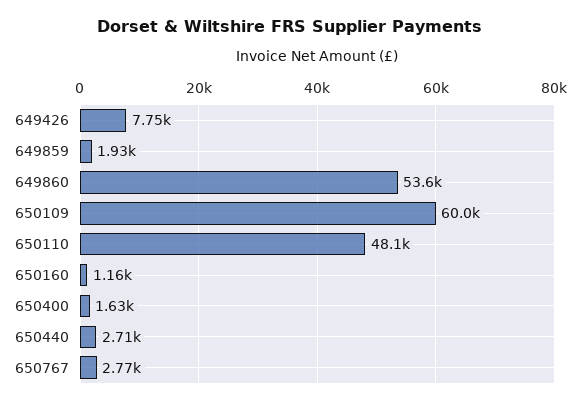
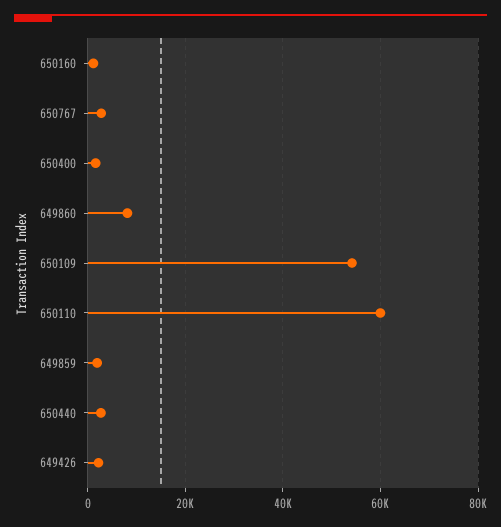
  {
-   "649426": 7750,
+   "649426": 2000,
    "649859": 1930,
-   "649860": 53600,
+   "649860": 8000,
-   "650109": 60000,
+   "650109": 54000,
-   "650110": 48100,
+   "650110": 60000,
    "650160": 1160,
    "650400": 1630,
    "650440": 2710,
    "650767": 2770
  }

